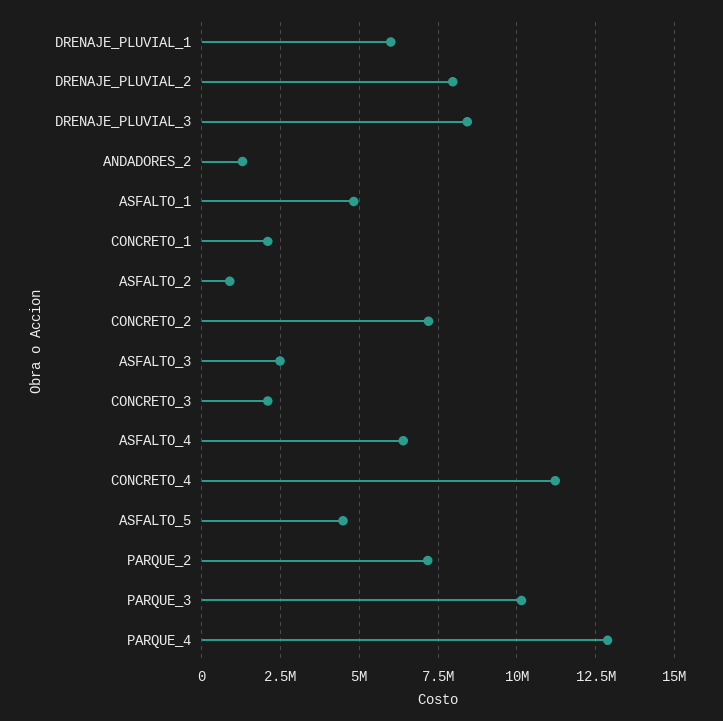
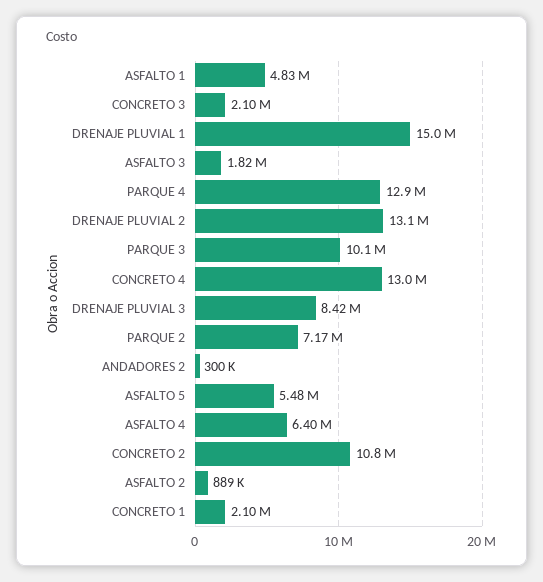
  {
-   "DRENAJE_PLUVIAL_1": 6000000,
+   "DRENAJE_PLUVIAL_1": 15000000,
-   "DRENAJE_PLUVIAL_2": 8000000,
+   "DRENAJE_PLUVIAL_2": 13100000,
    "DRENAJE_PLUVIAL_3": 8420000,
-   "ANDADORES_2": 1250000,
+   "ANDADORES_2": 300000,
    "ASFALTO_1": 4830000,
    "CONCRETO_1": 2100000,
    "ASFALTO_2": 889000,
-   "CONCRETO_2": 7250000,
+   "CONCRETO_2": 10800000,
-   "ASFALTO_3": 2500000,
+   "ASFALTO_3": 1820000,
    "CONCRETO_3": 2100000,
    "ASFALTO_4": 6400000,
-   "CONCRETO_4": 11250000,
+   "CONCRETO_4": 13000000,
-   "ASFALTO_5": 4500000,
+   "ASFALTO_5": 5480000,
    "PARQUE_2": 7170000,
    "PARQUE_3": 10100000,
    "PARQUE_4": 12900000
  }

